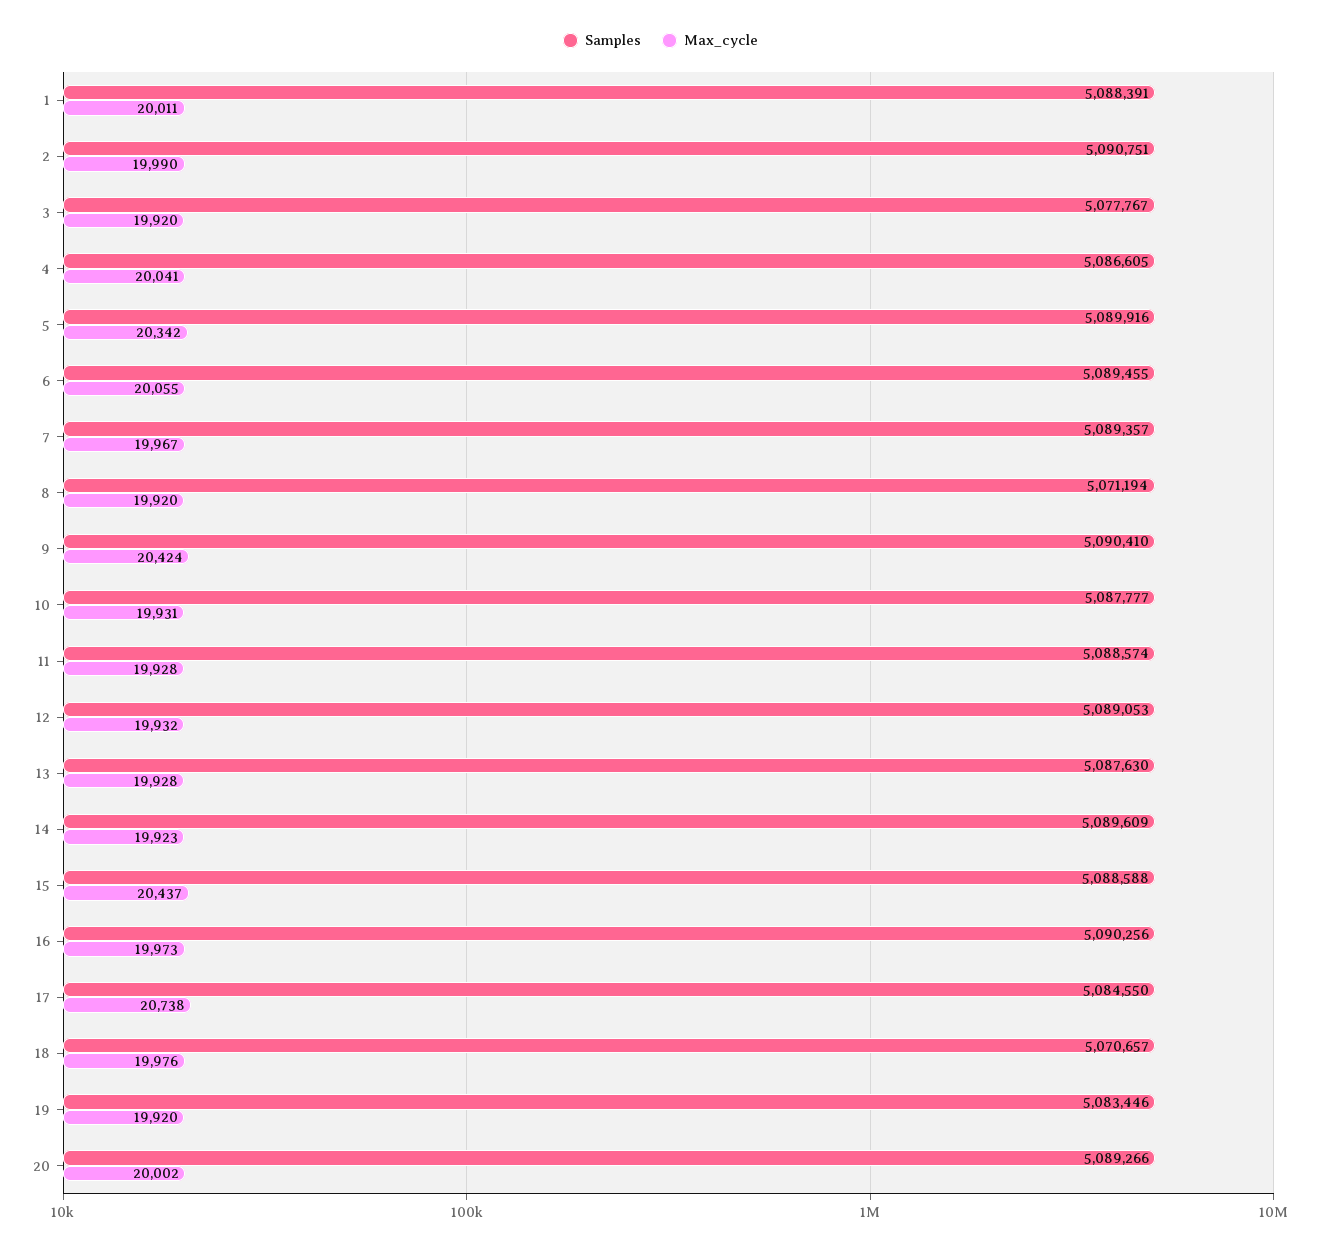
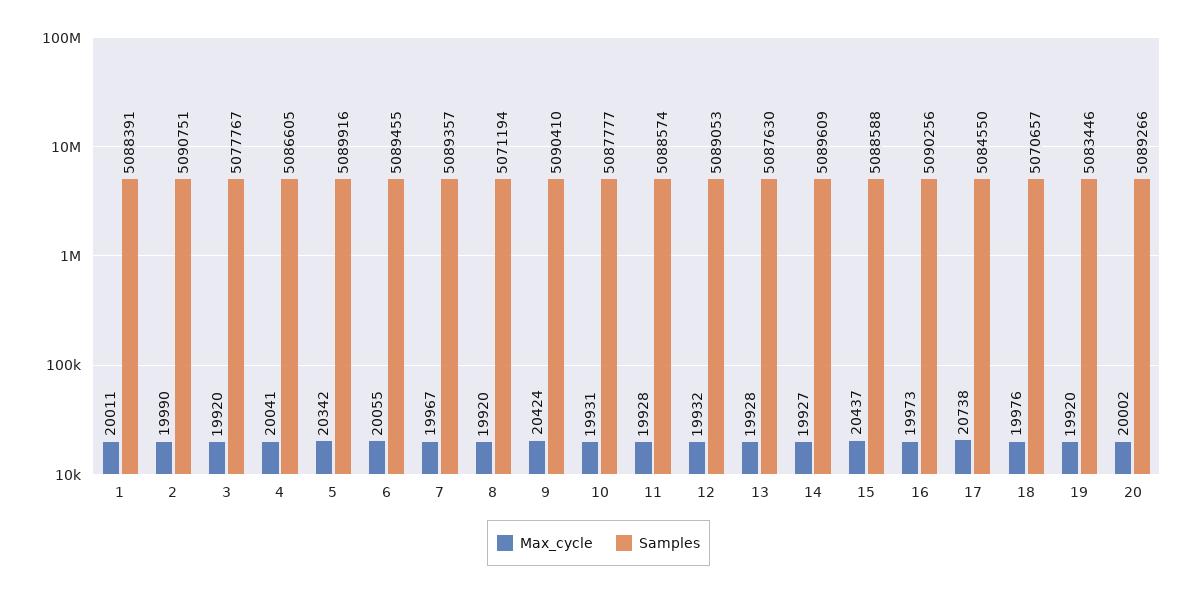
  {
    "Samples": {
      "1": 5088391,
      "2": 5090751,
      "3": 5077767,
      "4": 5086605,
      "5": 5089916,
      "6": 5089455,
      "7": 5089357,
      "8": 5071194,
      "9": 5090410,
      "10": 5087777,
      "11": 5088574,
      "12": 5089053,
      "13": 5087630,
      "14": 5089609,
      "15": 5088588,
      "16": 5090256,
      "17": 5084550,
      "18": 5070657,
      "19": 5083446,
      "20": 5089266
    },
    "Max_cycle": {
      "1": 20011,
      "2": 19990,
      "3": 19920,
      "4": 20041,
      "5": 20342,
      "6": 20055,
      "7": 19967,
      "8": 19920,
      "9": 20424,
      "10": 19931,
      "11": 19928,
      "12": 19932,
      "13": 19928,
-     "14": 19923,
+     "14": 19927,
      "15": 20437,
      "16": 19973,
      "17": 20738,
      "18": 19976,
      "19": 19920,
      "20": 20002
    }
  }

